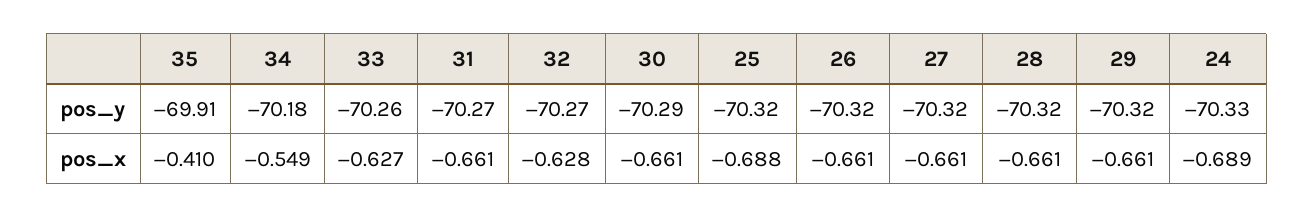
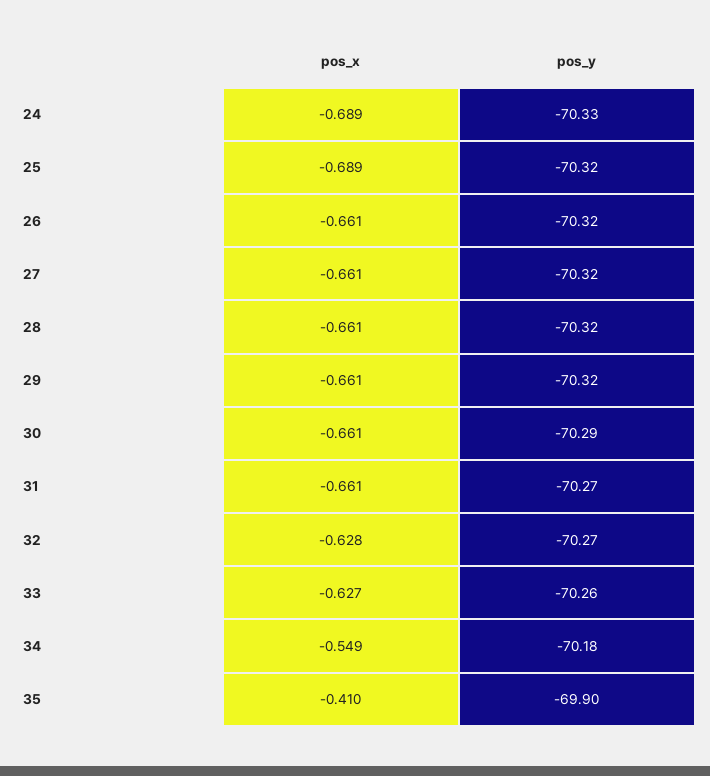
  {
    "35": {
-     "pos_y": -69.91,
+     "pos_y": -69.9,
      "pos_x": -0.41
    },
    "34": {
      "pos_y": -70.18,
      "pos_x": -0.549
    },
    "33": {
      "pos_y": -70.26,
      "pos_x": -0.627
    },
    "31": {
      "pos_y": -70.27,
      "pos_x": -0.661
    },
    "32": {
      "pos_y": -70.27,
      "pos_x": -0.628
    },
    "30": {
      "pos_y": -70.29,
      "pos_x": -0.661
    },
    "25": {
      "pos_y": -70.32,
-     "pos_x": -0.688
+     "pos_x": -0.689
    },
    "26": {
      "pos_y": -70.32,
      "pos_x": -0.661
    },
    "27": {
      "pos_y": -70.32,
      "pos_x": -0.661
    },
    "28": {
      "pos_y": -70.32,
      "pos_x": -0.661
    },
    "29": {
      "pos_y": -70.32,
      "pos_x": -0.661
    },
    "24": {
      "pos_y": -70.33,
      "pos_x": -0.689
    }
  }

